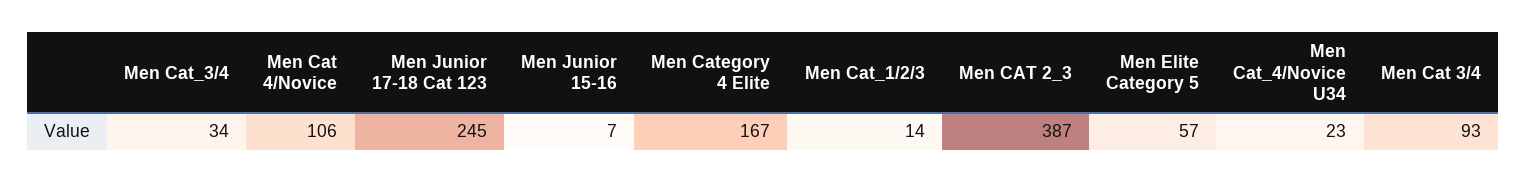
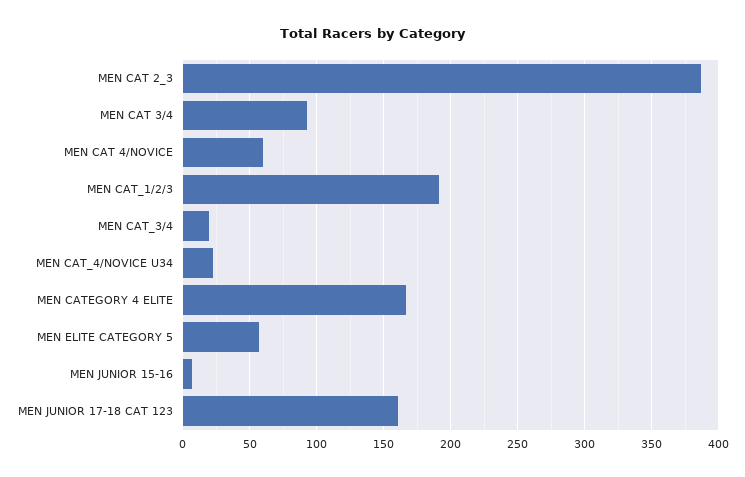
  {
-   "Men Cat_3/4": 34,
+   "Men Cat_3/4": 20,
-   "Men Cat 4/Novice": 106,
+   "Men Cat 4/Novice": 60,
-   "Men Junior 17-18 Cat 123": 245,
+   "Men Junior 17-18 Cat 123": 160,
    "Men Junior 15-16": 7,
    "Men Category 4 Elite": 167,
-   "Men Cat_1/2/3": 14,
+   "Men Cat_1/2/3": 190,
    "Men CAT 2_3": 387,
    "Men Elite Category 5": 57,
    "Men Cat_4/Novice U34": 23,
    "Men Cat 3/4": 93
  }

